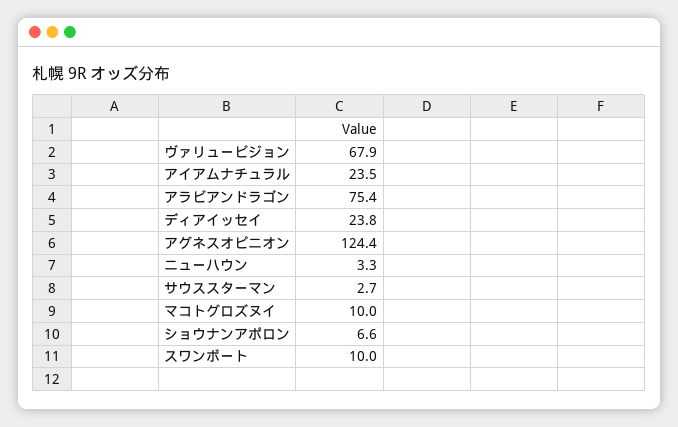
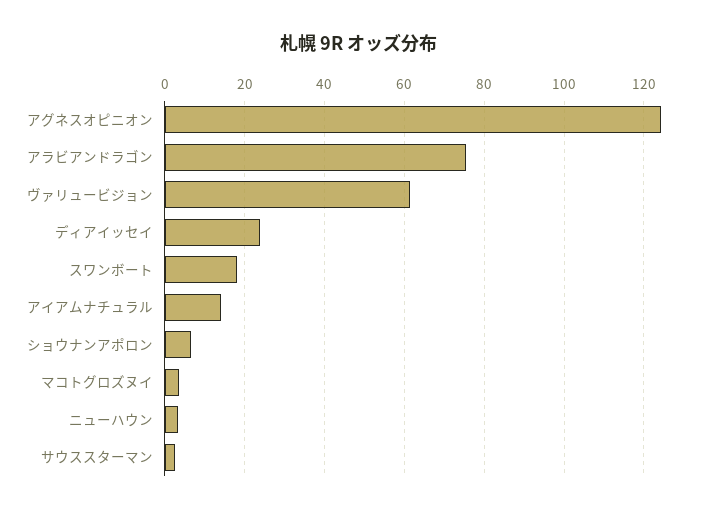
  {
-   "ヴァリュービジョン": 67.9,
+   "ヴァリュービジョン": 62,
-   "アイアムナチュラル": 23.5,
+   "アイアムナチュラル": 14,
    "アラビアンドラゴン": 75.4,
    "ディアイッセイ": 23.8,
    "アグネスオピニオン": 124.4,
    "ニューハウン": 3.3,
    "サウススターマン": 2.7,
-   "マコトグロズヌイ": 10,
+   "マコトグロズヌイ": 4,
    "ショウナンアポロン": 6.6,
-   "スワンボート": 10
+   "スワンボート": 18
  }

